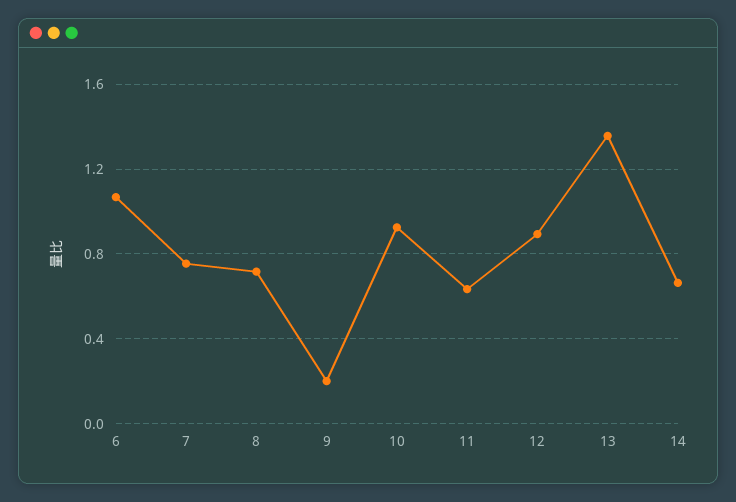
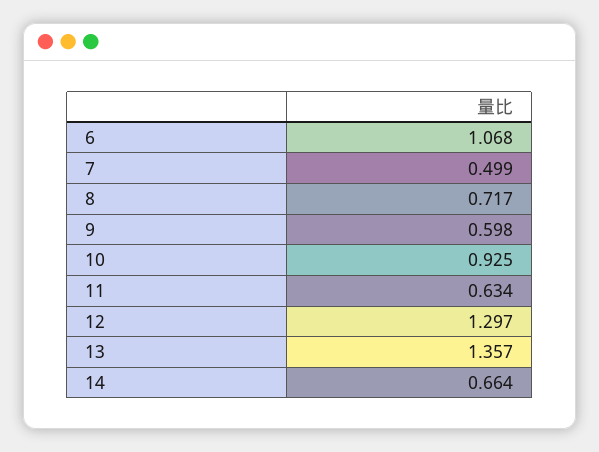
  {
    "6": 1.068,
-   "7": 0.75,
+   "7": 0.499,
    "8": 0.717,
-   "9": 0.2,
+   "9": 0.598,
    "10": 0.925,
    "11": 0.634,
-   "12": 0.9,
+   "12": 1.297,
    "13": 1.357,
    "14": 0.664
  }

